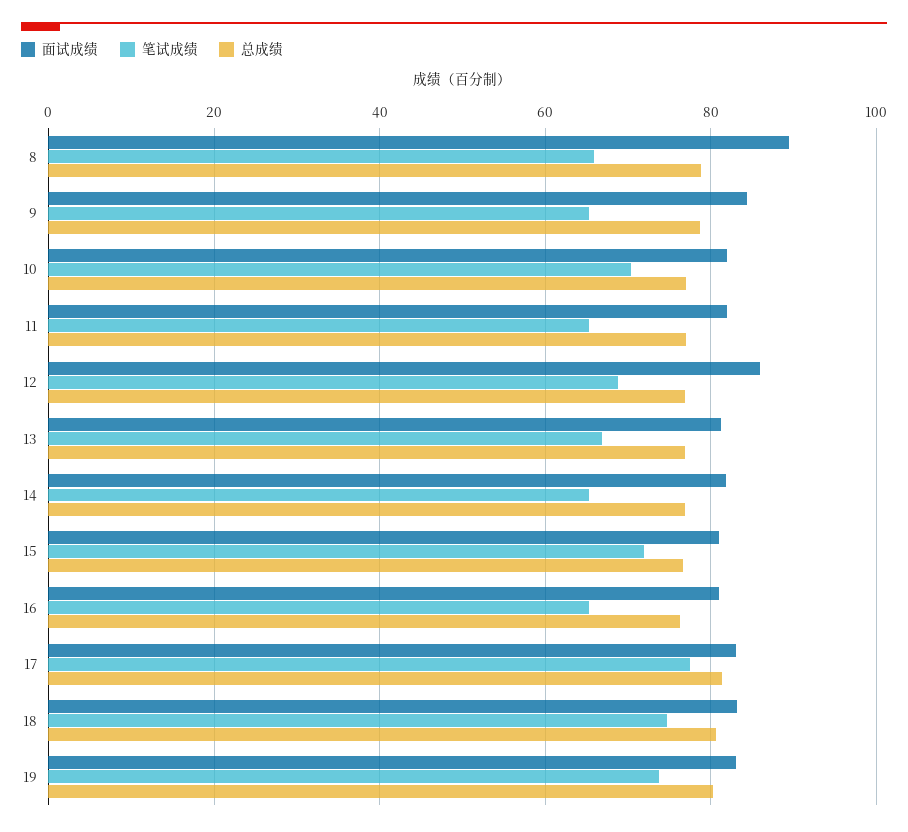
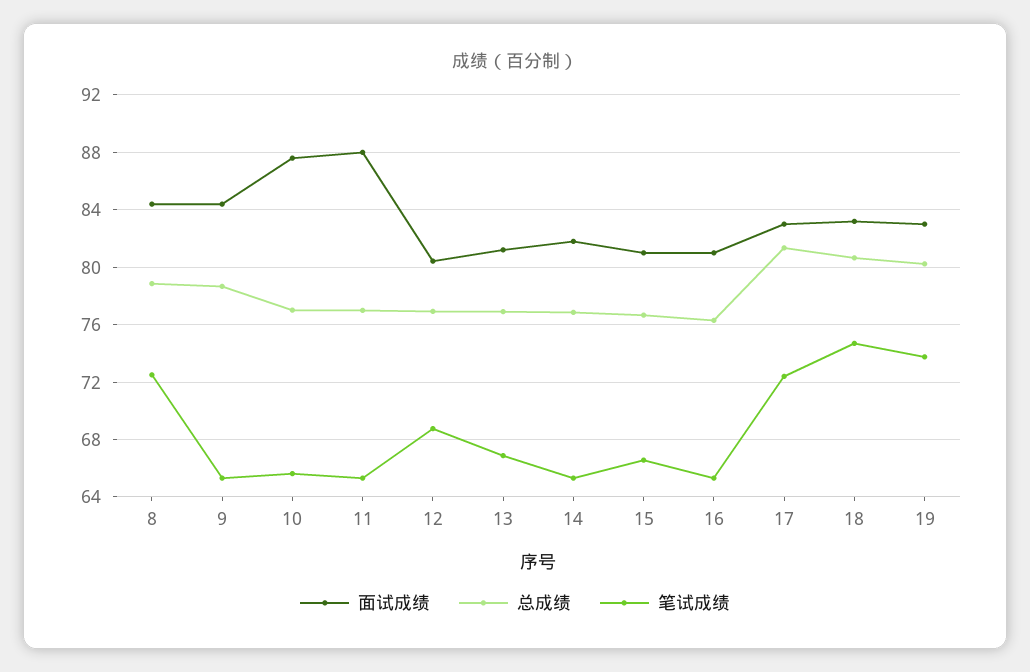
  {
    "面试成绩": {
-     "8": 90,
+     "8": 84.5,
      "9": 84.5,
-     "10": 82,
+     "10": 87.5,
-     "11": 82,
+     "11": 88,
-     "12": 86,
+     "12": 80.5,
      "13": 81,
      "14": 82,
      "15": 81,
      "16": 81,
      "17": 83,
      "18": 83,
      "19": 83
    },
    "笔试成绩": {
-     "8": 66,
+     "8": 72.5,
      "9": 65.5,
-     "10": 70,
+     "10": 65.5,
      "11": 65.5,
      "12": 69,
      "13": 67,
      "14": 65.5,
-     "15": 72,
+     "15": 66.5,
      "16": 65.5,
-     "17": 78,
+     "17": 72.5,
      "18": 74.5,
      "19": 74
    },
    "总成绩": {
      "8": 79,
      "9": 78.5,
      "10": 77,
      "11": 77,
      "12": 77,
      "13": 77,
      "14": 77,
      "15": 76.5,
      "16": 76.5,
      "17": 81.5,
      "18": 80.5,
      "19": 80
    }
  }

